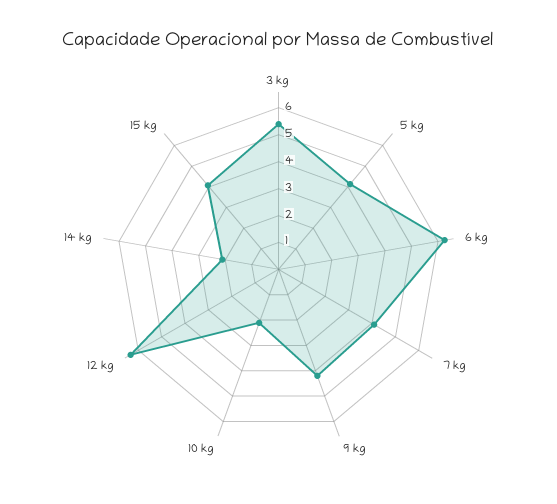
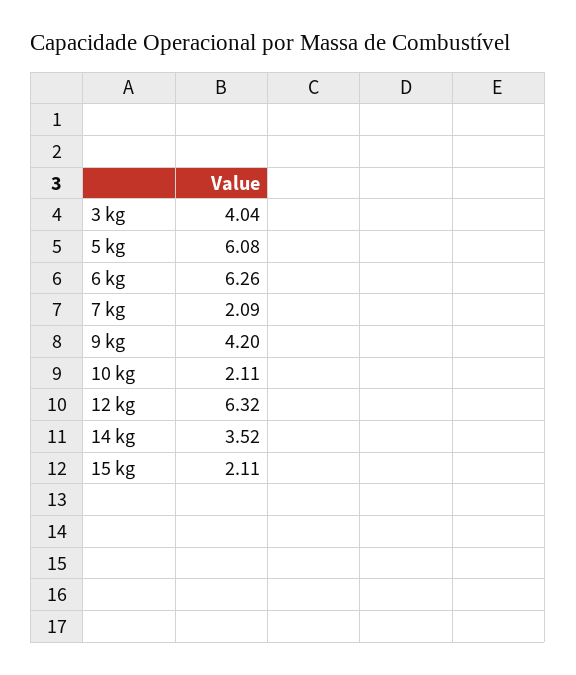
  {
-   "3 kg": 5.5,
+   "3 kg": 4.04,
-   "5 kg": 4,
+   "5 kg": 6.08,
    "6 kg": 6.26,
-   "7 kg": 4,
+   "7 kg": 2.09,
    "9 kg": 4.2,
    "10 kg": 2.11,
    "12 kg": 6.32,
-   "14 kg": 2,
+   "14 kg": 3.52,
-   "15 kg": 4
+   "15 kg": 2.11
  }

